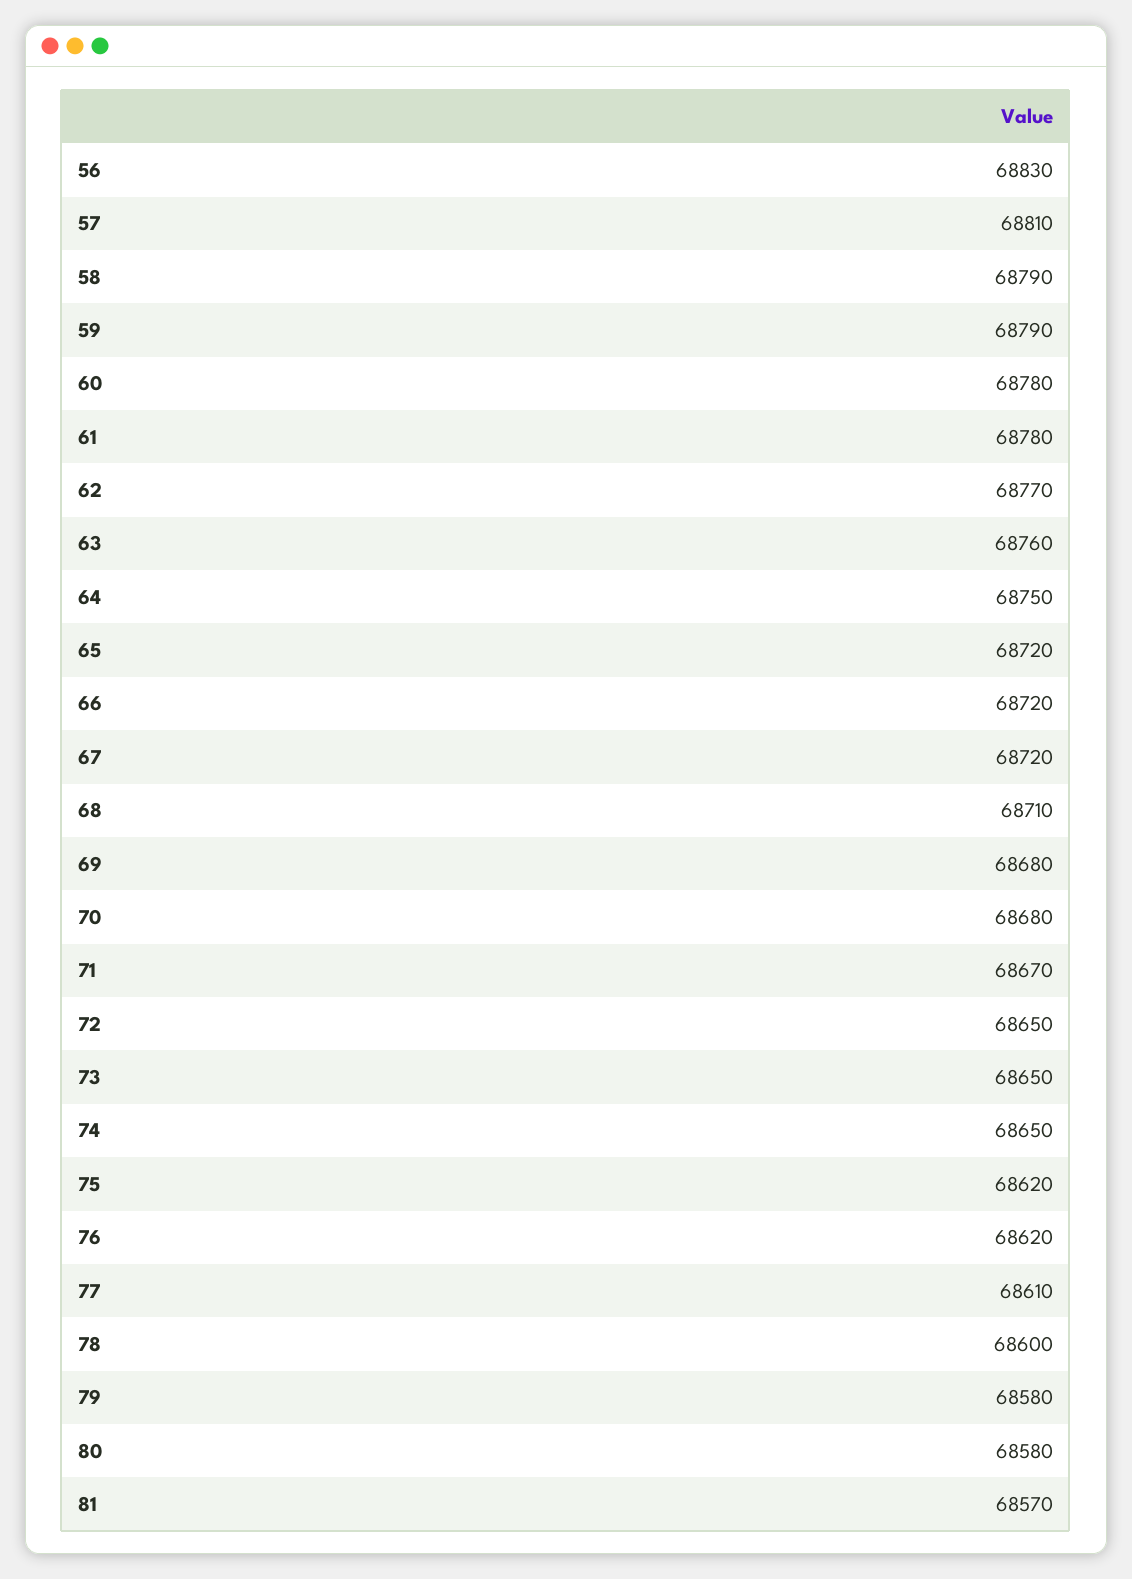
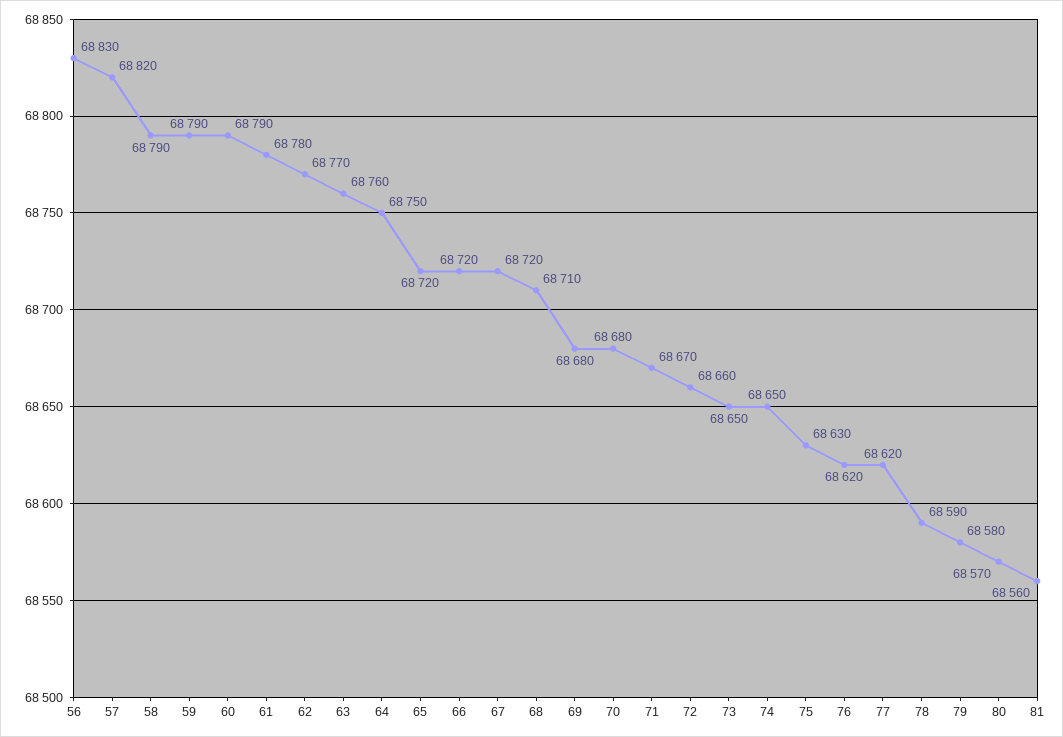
  {
    "56": 68830,
-   "57": 68810,
+   "57": 68820,
    "58": 68790,
    "59": 68790,
-   "60": 68780,
+   "60": 68790,
    "61": 68780,
    "62": 68770,
    "63": 68760,
    "64": 68750,
    "65": 68720,
    "66": 68720,
    "67": 68720,
    "68": 68710,
    "69": 68680,
    "70": 68680,
    "71": 68670,
-   "72": 68650,
+   "72": 68660,
    "73": 68650,
    "74": 68650,
-   "75": 68620,
+   "75": 68630,
    "76": 68620,
-   "77": 68610,
+   "77": 68620,
-   "78": 68600,
+   "78": 68590,
    "79": 68580,
-   "80": 68580,
+   "80": 68570,
-   "81": 68570
+   "81": 68560
  }

